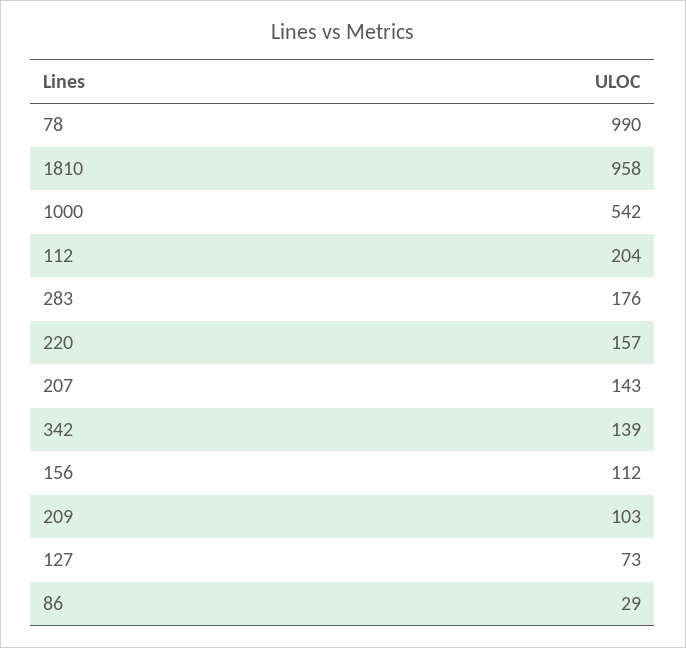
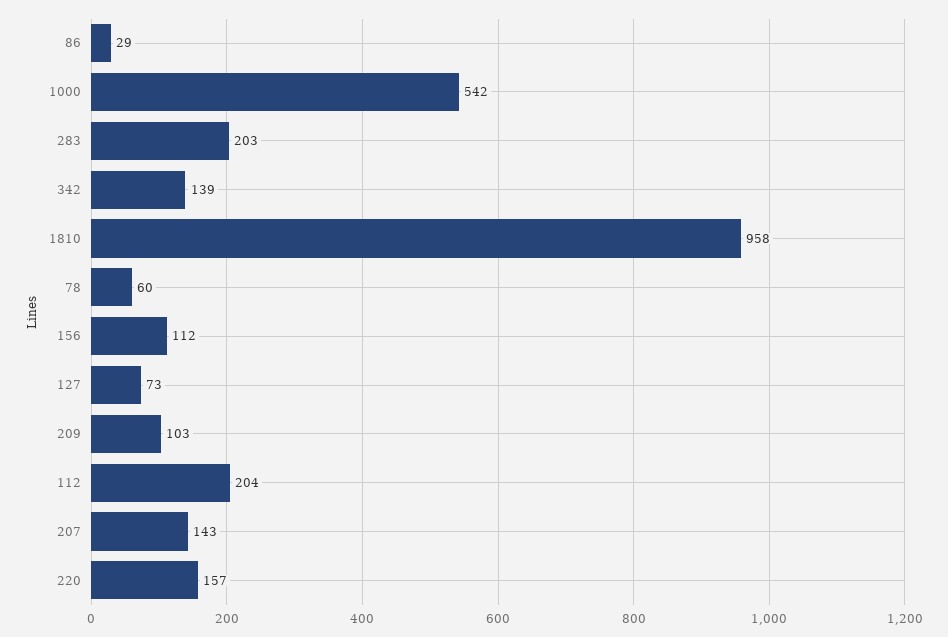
  {
-   "78": 990,
+   "78": 60,
    "1810": 958,
    "1000": 542,
    "112": 204,
-   "283": 176,
+   "283": 203,
    "220": 157,
    "207": 143,
    "342": 139,
    "156": 112,
    "209": 103,
    "127": 73,
    "86": 29
  }

